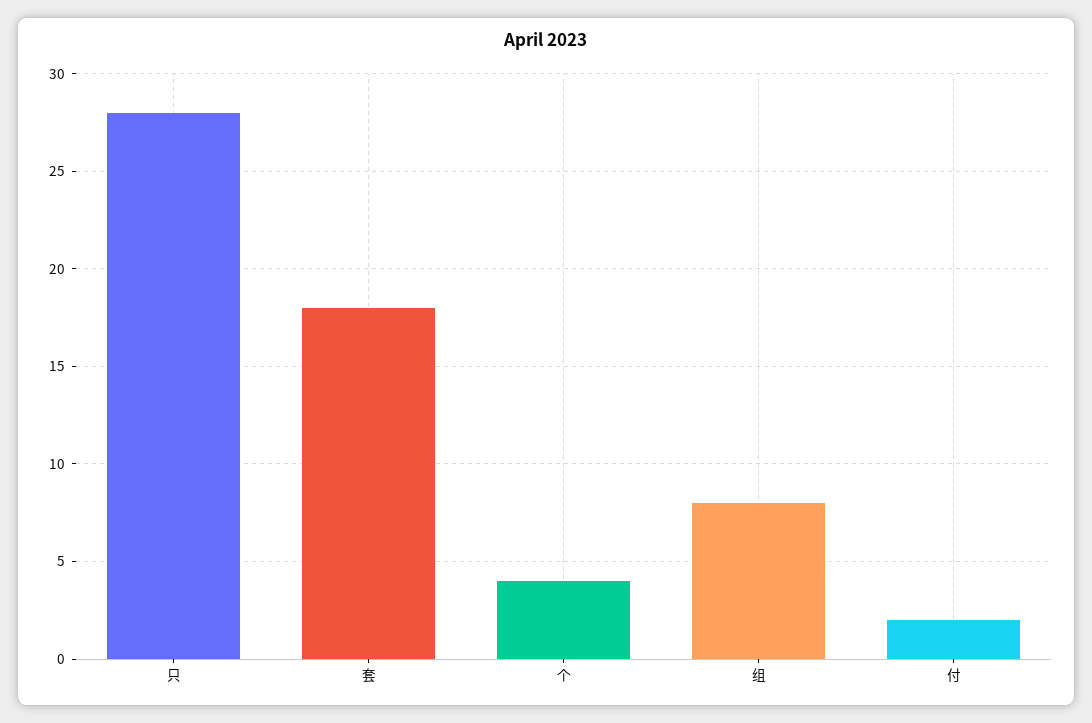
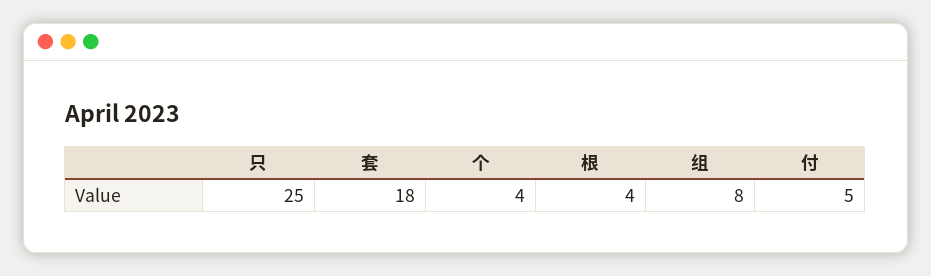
  {
-   "只": 28,
+   "只": 25,
    "套": 18,
    "个": 4,
    "组": 8,
-   "付": 2
+   "付": 5,
+   "根": 4
  }

